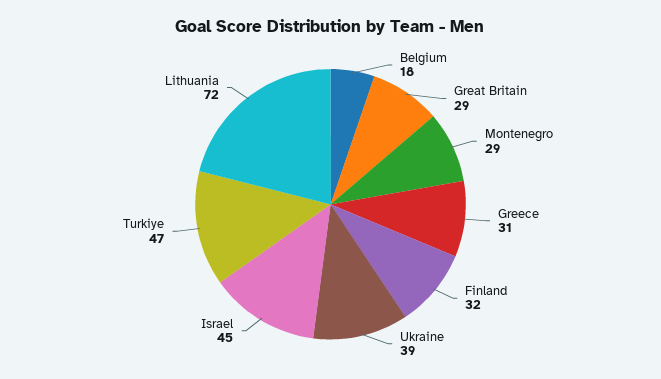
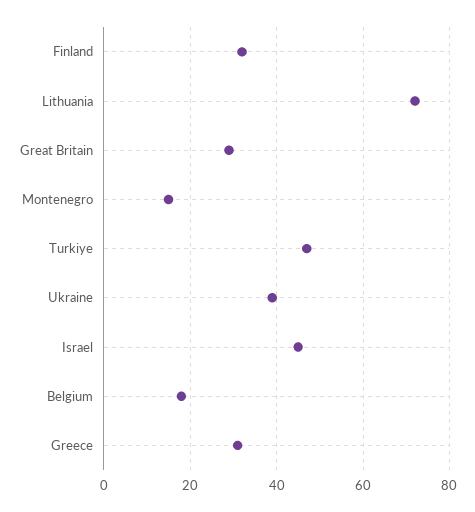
  {
    "Belgium": 18,
    "Great Britain": 29,
-   "Montenegro": 29,
+   "Montenegro": 15,
    "Greece": 31,
    "Finland": 32,
    "Ukraine": 39,
    "Israel": 45,
    "Turkiye": 47,
    "Lithuania": 72
  }

